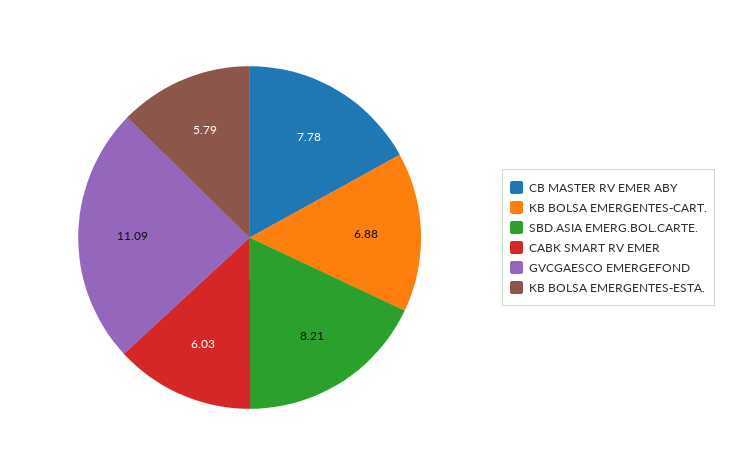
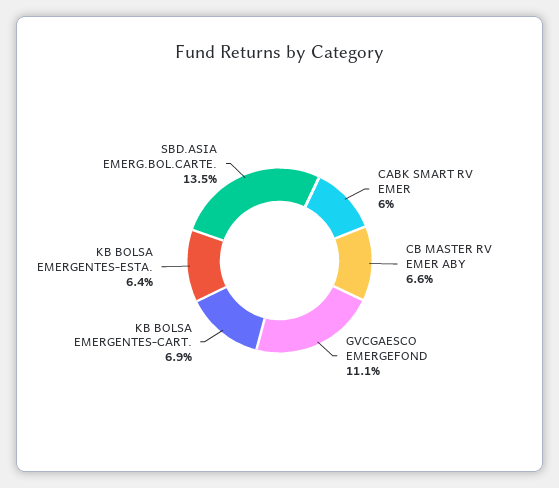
  {
-   "CB MASTER RV EMER ABY": 7.78,
+   "CB MASTER RV EMER ABY": 6.6,
    "KB BOLSA EMERGENTES-CART.": 6.88,
-   "SBD.ASIA EMERG.BOL.CARTE.": 8.21,
+   "SBD.ASIA EMERG.BOL.CARTE.": 13.5,
    "CABK SMART RV EMER": 6.03,
    "GVCGAESCO EMERGEFOND": 11.09,
-   "KB BOLSA EMERGENTES-ESTA.": 5.79
+   "KB BOLSA EMERGENTES-ESTA.": 6.4
  }

